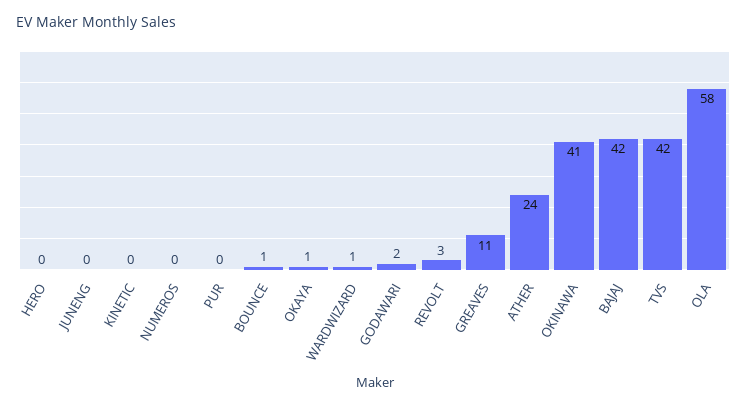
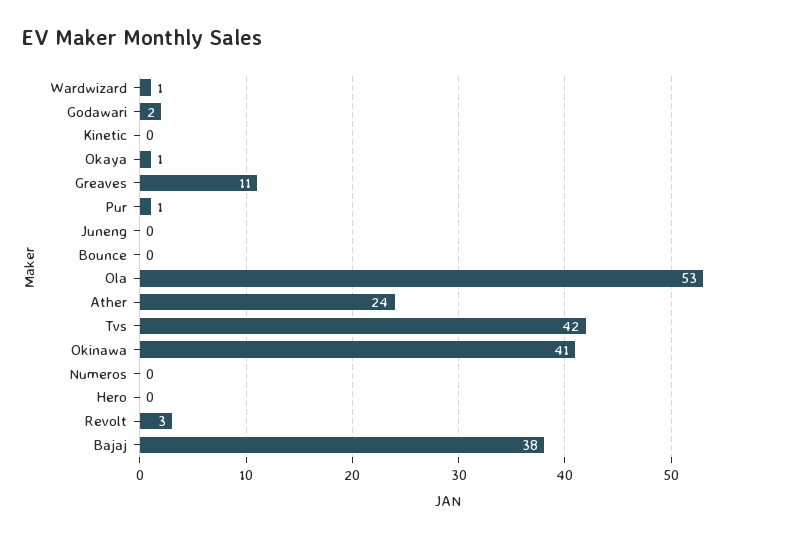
  {
    "HERO": 0,
    "JUNENG": 0,
    "KINETIC": 0,
    "NUMEROS": 0,
-   "PUR": 0,
+   "PUR": 1,
-   "BOUNCE": 1,
+   "BOUNCE": 0,
    "OKAYA": 1,
    "WARDWIZARD": 1,
    "GODAWARI": 2,
    "REVOLT": 3,
    "GREAVES": 11,
    "ATHER": 24,
    "OKINAWA": 41,
-   "BAJAJ": 42,
+   "BAJAJ": 38,
    "TVS": 42,
-   "OLA": 58
+   "OLA": 53
  }

